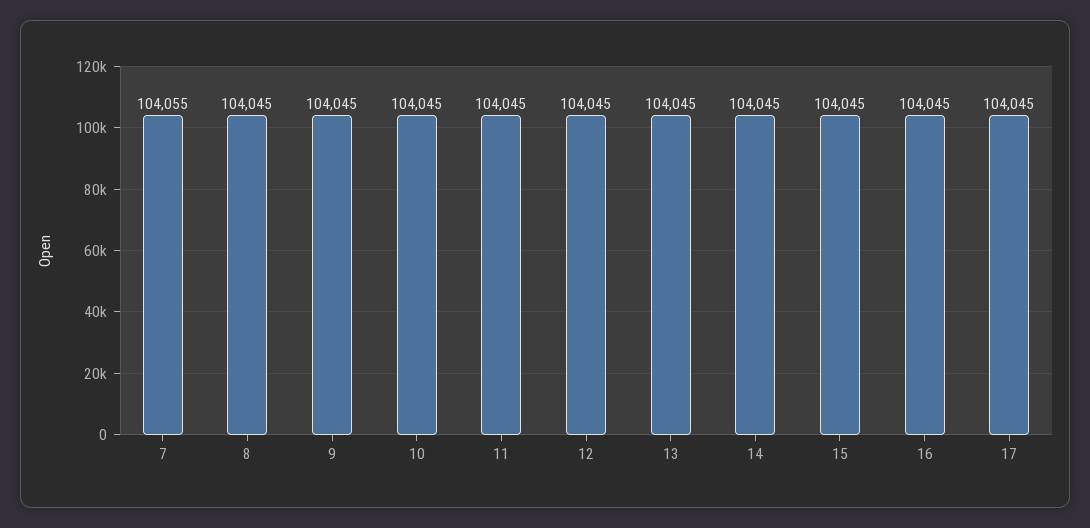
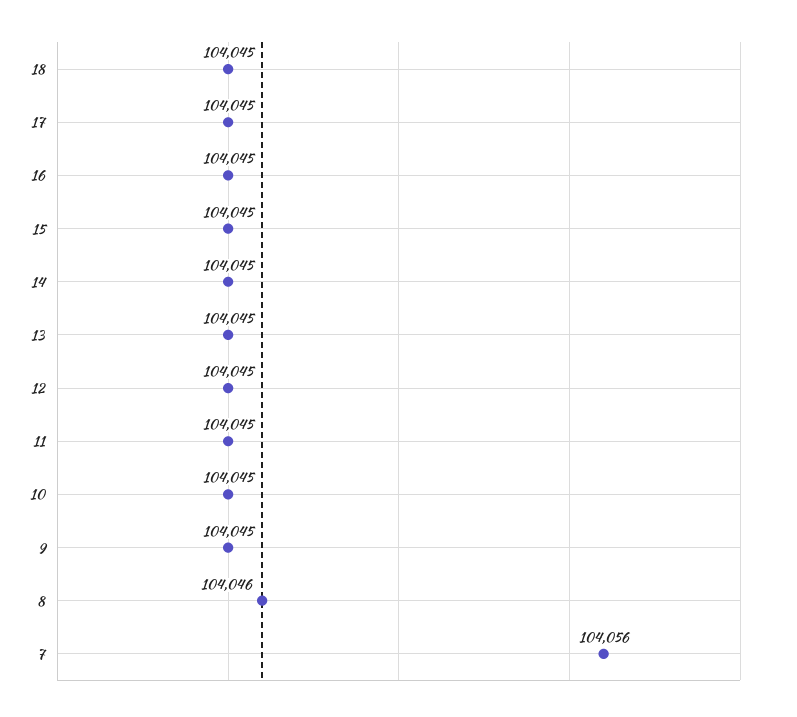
  {
-   "7": 104055,
+   "7": 104056,
-   "8": 104045,
+   "8": 104046,
    "9": 104045,
    "10": 104045,
    "11": 104045,
    "12": 104045,
    "13": 104045,
    "14": 104045,
    "15": 104045,
    "16": 104045,
-   "17": 104045
+   "17": 104045,
+   "18": 104045
  }

